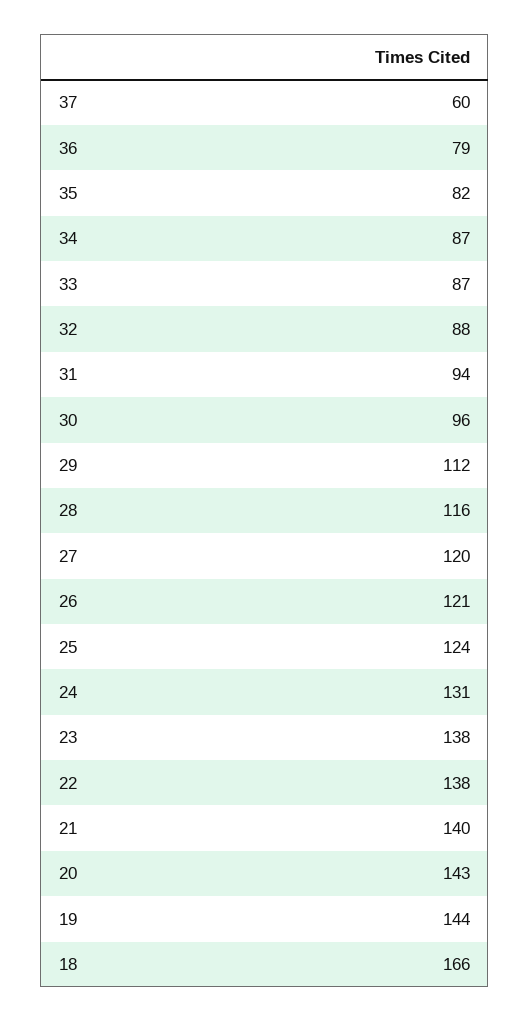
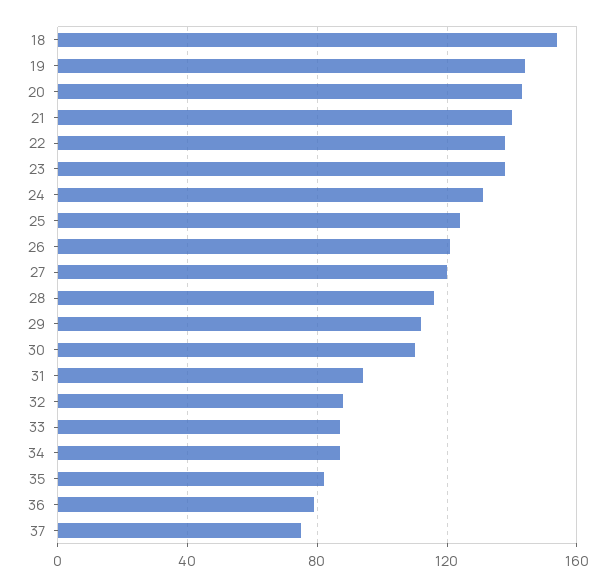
  {
-   "37": 60,
+   "37": 75,
    "36": 79,
    "35": 82,
    "34": 87,
    "33": 87,
    "32": 88,
    "31": 94,
-   "30": 96,
+   "30": 110,
    "29": 112,
    "28": 116,
    "27": 120,
    "26": 121,
    "25": 124,
    "24": 131,
    "23": 138,
    "22": 138,
    "21": 140,
    "20": 143,
    "19": 144,
-   "18": 166
+   "18": 155
  }

